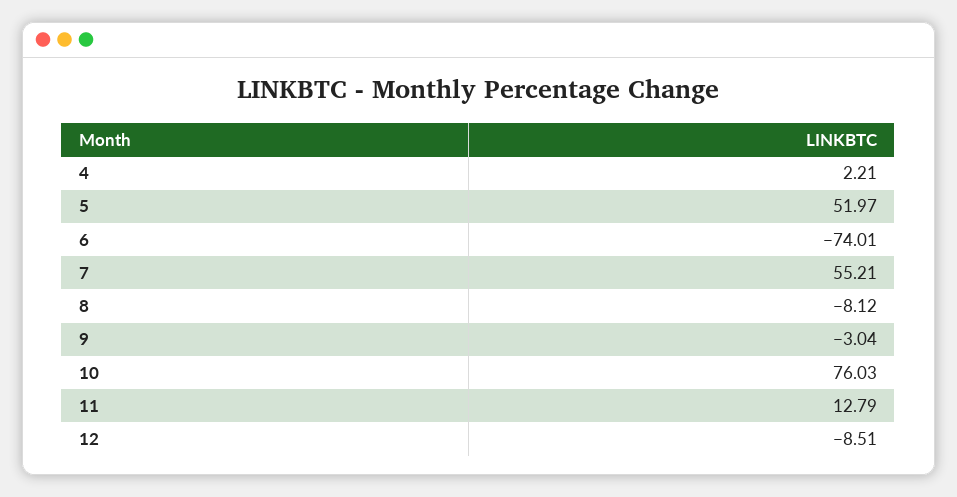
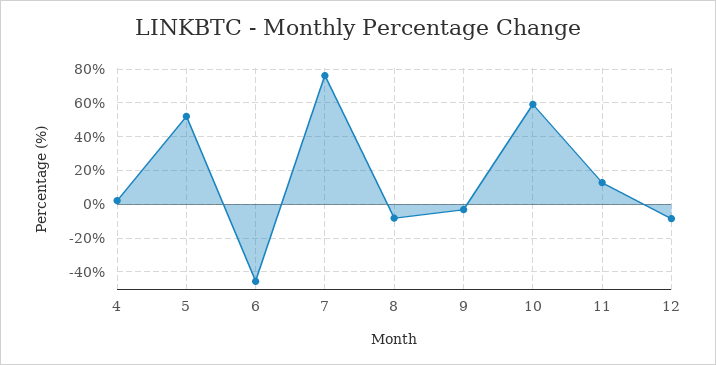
  {
    "4": 2.21,
    "5": 51.97,
-   "6": -74.01,
+   "6": -45,
-   "7": 55.21,
+   "7": 75,
    "8": -8.12,
    "9": -3.04,
-   "10": 76.03,
+   "10": 60,
    "11": 12.79,
    "12": -8.51
  }

